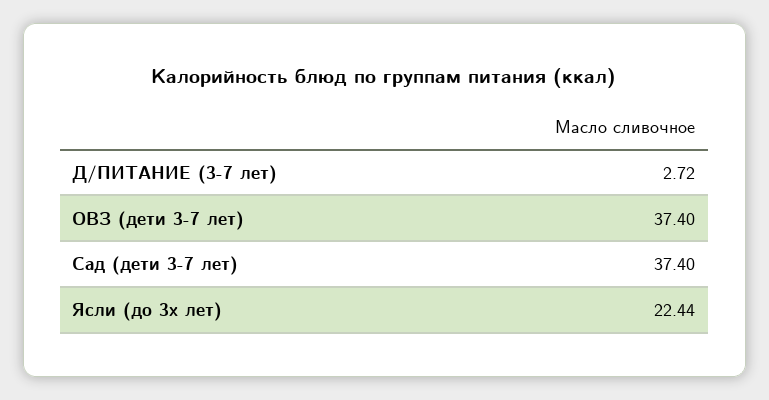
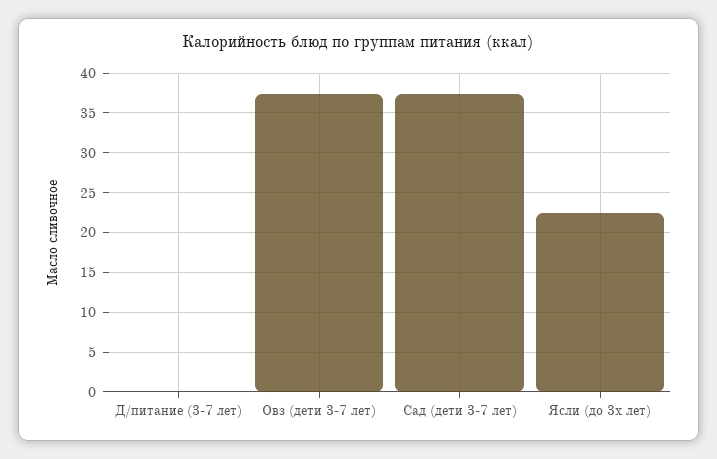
  {
-   "Д/ПИТАНИЕ (3-7 лет)": 2.72,
+   "Д/ПИТАНИЕ (3-7 лет)": 0,
    "ОВЗ (дети 3-7 лет)": 37.4,
    "Сад (дети 3-7 лет)": 37.4,
    "Ясли (до 3х лет)": 22.44
  }

